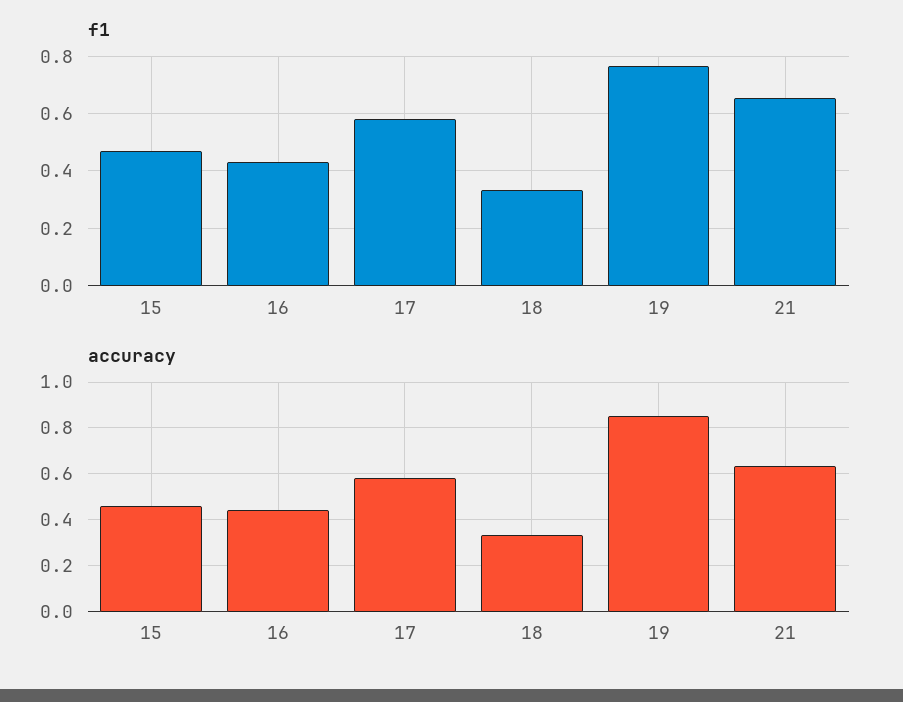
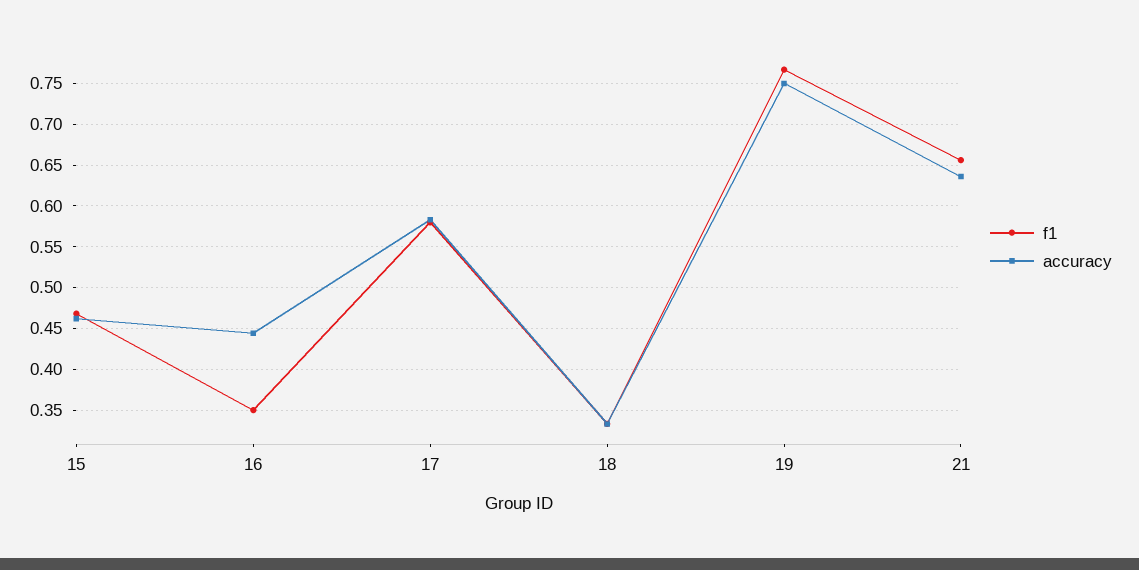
  {
    "f1": {
      "15": 0.47,
-     "16": 0.425,
+     "16": 0.35,
      "17": 0.58,
      "18": 0.33,
      "19": 0.77,
      "21": 0.66
    },
    "accuracy": {
      "15": 0.46,
      "16": 0.44,
      "17": 0.58,
      "18": 0.33,
-     "19": 0.85,
+     "19": 0.75,
      "21": 0.64
    }
  }

